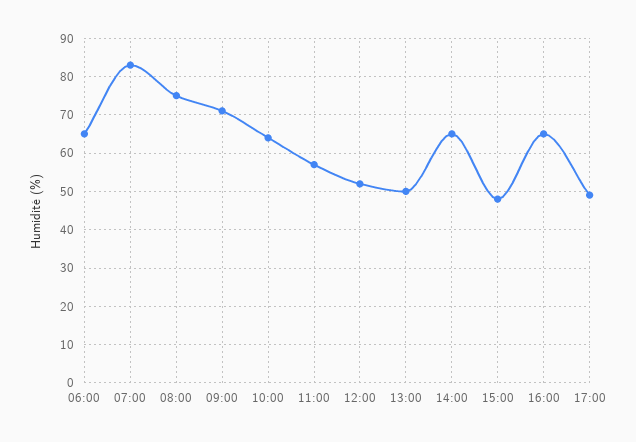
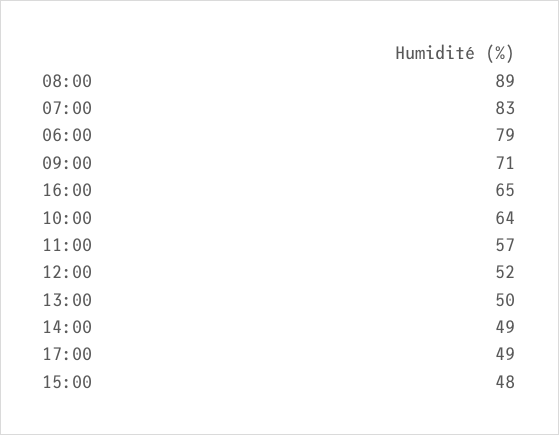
  {
-   "06:00": 65,
+   "06:00": 79,
    "07:00": 83,
-   "08:00": 75,
+   "08:00": 89,
    "09:00": 71,
    "10:00": 64,
    "11:00": 57,
    "12:00": 52,
    "13:00": 50,
-   "14:00": 65,
+   "14:00": 49,
    "15:00": 48,
    "16:00": 65,
    "17:00": 49
  }

